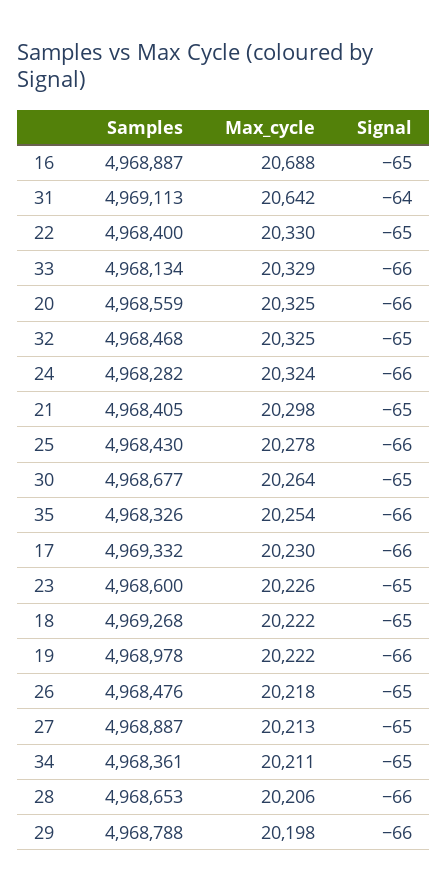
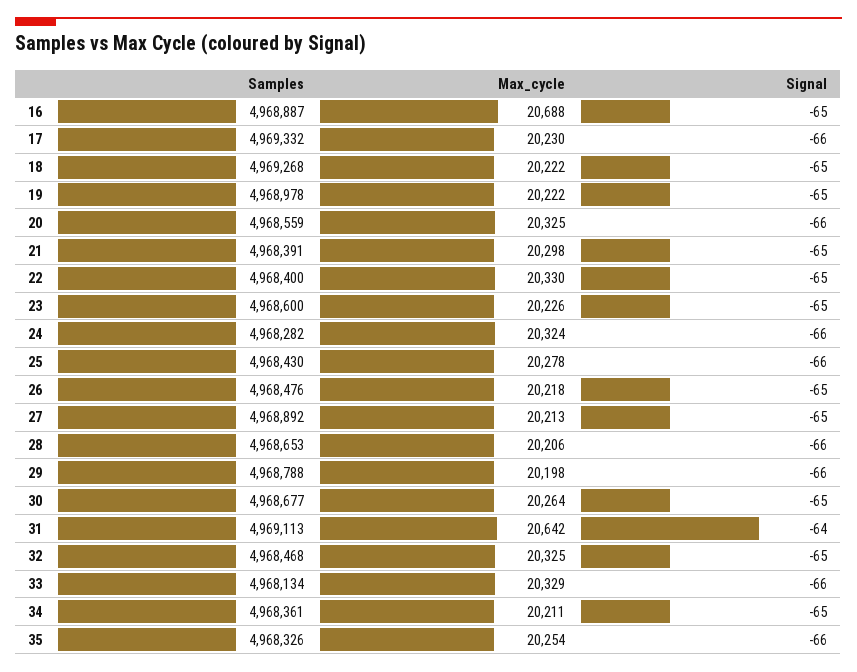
  {
    "Samples": {
      "16": 4968887,
      "31": 4969113,
      "22": 4968400,
      "33": 4968134,
      "20": 4968559,
      "32": 4968468,
      "24": 4968282,
-     "21": 4968405,
+     "21": 4968391,
      "25": 4968430,
      "30": 4968677,
      "35": 4968326,
      "17": 4969332,
      "23": 4968600,
      "18": 4969268,
      "19": 4968978,
      "26": 4968476,
-     "27": 4968887,
+     "27": 4968892,
      "34": 4968361,
      "28": 4968653,
      "29": 4968788
    },
    "Max_cycle": {
      "16": 20688,
      "31": 20642,
      "22": 20330,
      "33": 20329,
      "20": 20325,
      "32": 20325,
      "24": 20324,
      "21": 20298,
      "25": 20278,
      "30": 20264,
      "35": 20254,
      "17": 20230,
      "23": 20226,
      "18": 20222,
      "19": 20222,
      "26": 20218,
      "27": 20213,
      "34": 20211,
      "28": 20206,
      "29": 20198
    },
    "Signal": {
      "16": -65,
      "31": -64,
      "22": -65,
      "33": -66,
      "20": -66,
      "32": -65,
      "24": -66,
      "21": -65,
      "25": -66,
      "30": -65,
      "35": -66,
      "17": -66,
      "23": -65,
      "18": -65,
-     "19": -66,
+     "19": -65,
      "26": -65,
      "27": -65,
      "34": -65,
      "28": -66,
      "29": -66
    }
  }

